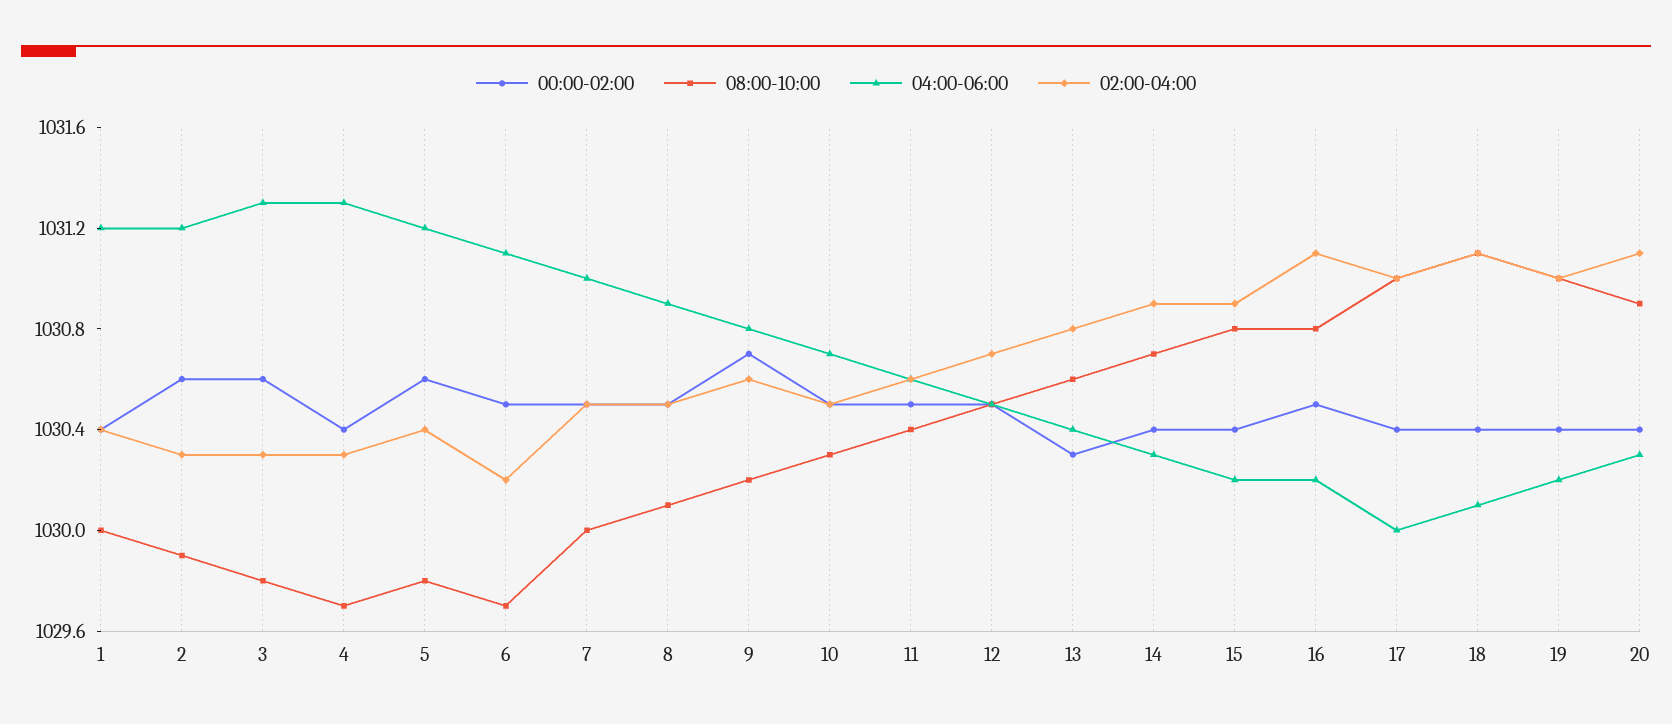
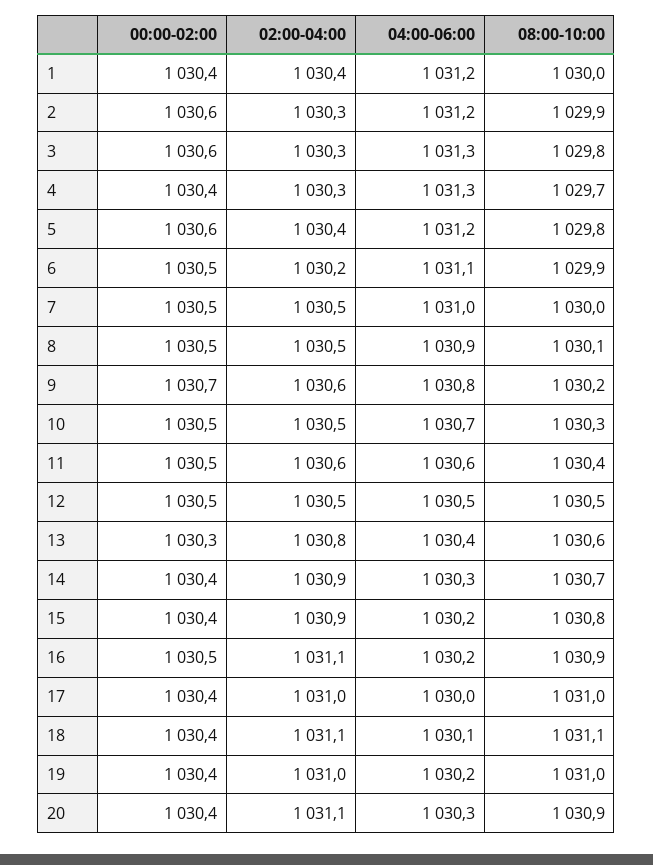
  {
    "00:00-02:00": {
      "1": 1030.4,
      "2": 1030.6,
      "3": 1030.6,
      "4": 1030.4,
      "5": 1030.6,
      "6": 1030.5,
      "7": 1030.5,
      "8": 1030.5,
      "9": 1030.7,
      "10": 1030.5,
      "11": 1030.5,
      "12": 1030.5,
      "13": 1030.3,
      "14": 1030.4,
      "15": 1030.4,
      "16": 1030.5,
      "17": 1030.4,
      "18": 1030.4,
      "19": 1030.4,
      "20": 1030.4
    },
    "08:00-10:00": {
      "1": 1030,
      "2": 1029.9,
      "3": 1029.8,
      "4": 1029.7,
      "5": 1029.8,
-     "6": 1029.7,
+     "6": 1029.9,
      "7": 1030,
      "8": 1030.1,
      "9": 1030.2,
      "10": 1030.3,
      "11": 1030.4,
      "12": 1030.5,
      "13": 1030.6,
      "14": 1030.7,
      "15": 1030.8,
-     "16": 1030.8,
+     "16": 1030.9,
      "17": 1031,
      "18": 1031.1,
      "19": 1031,
      "20": 1030.9
    },
    "04:00-06:00": {
      "1": 1031.2,
      "2": 1031.2,
      "3": 1031.3,
      "4": 1031.3,
      "5": 1031.2,
      "6": 1031.1,
      "7": 1031,
      "8": 1030.9,
      "9": 1030.8,
      "10": 1030.7,
      "11": 1030.6,
      "12": 1030.5,
      "13": 1030.4,
      "14": 1030.3,
      "15": 1030.2,
      "16": 1030.2,
      "17": 1030,
      "18": 1030.1,
      "19": 1030.2,
      "20": 1030.3
    },
    "02:00-04:00": {
      "1": 1030.4,
      "2": 1030.3,
      "3": 1030.3,
      "4": 1030.3,
      "5": 1030.4,
      "6": 1030.2,
      "7": 1030.5,
      "8": 1030.5,
      "9": 1030.6,
      "10": 1030.5,
      "11": 1030.6,
-     "12": 1030.7,
+     "12": 1030.5,
      "13": 1030.8,
      "14": 1030.9,
      "15": 1030.9,
      "16": 1031.1,
      "17": 1031,
      "18": 1031.1,
      "19": 1031,
      "20": 1031.1
    }
  }

